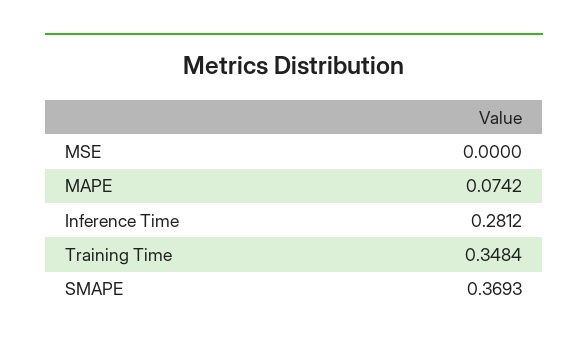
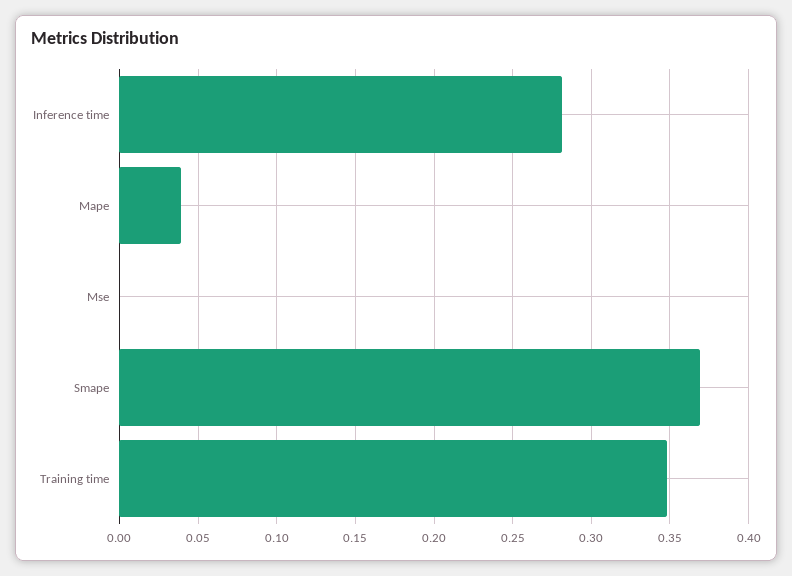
  {
    "MSE": 0,
-   "MAPE": 0.0742,
+   "MAPE": 0.04,
    "Inference Time": 0.2812,
    "Training Time": 0.3484,
    "SMAPE": 0.3693
  }

